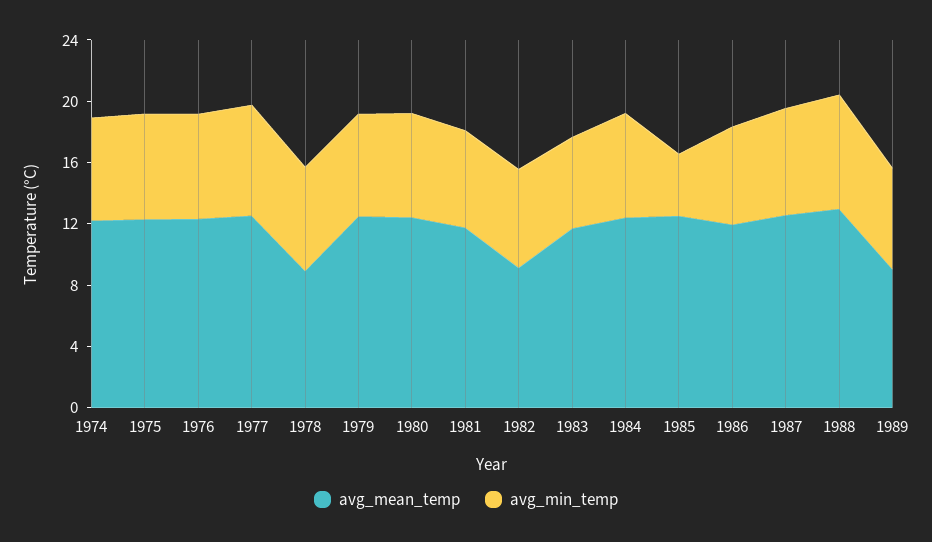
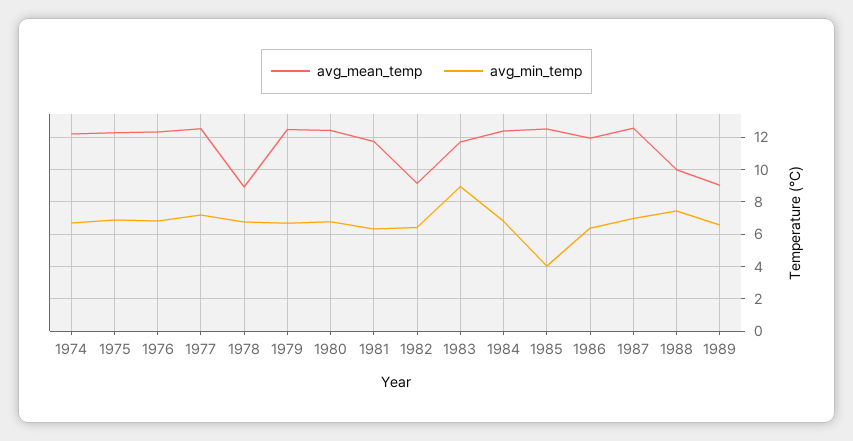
  {
    "avg_mean_temp": {
      "1974": 12,
      "1975": 12.5,
      "1976": 12.5,
      "1977": 12.5,
      "1978": 9,
      "1979": 12.5,
      "1980": 12.5,
      "1981": 12,
      "1982": 9,
      "1983": 11.5,
      "1984": 12.5,
      "1985": 12.5,
      "1986": 12,
      "1987": 12.5,
-     "1988": 13,
+     "1988": 10,
      "1989": 9
    },
    "avg_min_temp": {
      "1974": 6.5,
      "1975": 7,
      "1976": 7,
      "1977": 7,
      "1978": 7,
      "1979": 6.5,
      "1980": 7,
      "1981": 6.5,
      "1982": 6.5,
-     "1983": 6,
+     "1983": 9,
      "1984": 7,
      "1985": 4,
      "1986": 6.5,
      "1987": 7,
      "1988": 7.5,
      "1989": 6.5
    }
  }

